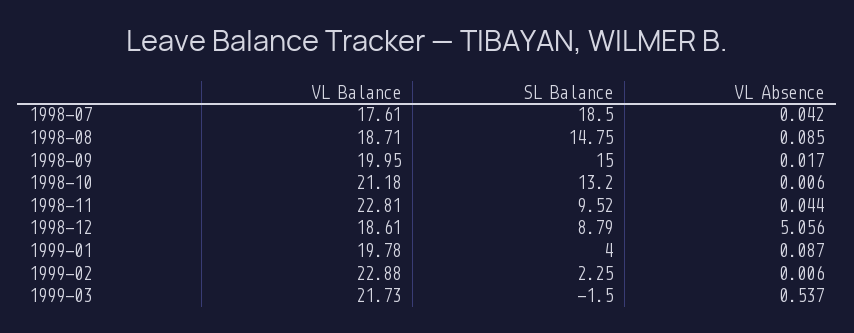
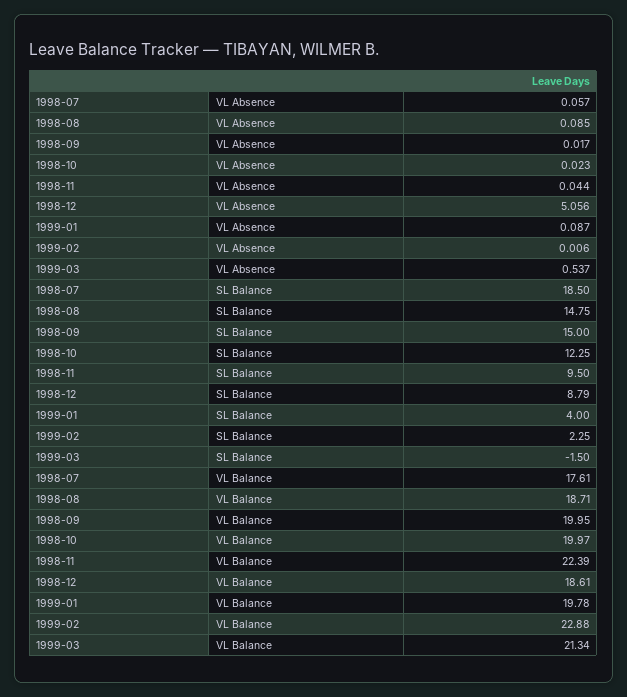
  {
    "VL Balance": {
      "1998-07": 17.61,
      "1998-08": 18.71,
      "1998-09": 19.95,
-     "1998-10": 21.18,
+     "1998-10": 19.97,
-     "1998-11": 22.81,
+     "1998-11": 22.39,
      "1998-12": 18.61,
      "1999-01": 19.78,
      "1999-02": 22.88,
-     "1999-03": 21.73
+     "1999-03": 21.34
    },
    "SL Balance": {
      "1998-07": 18.5,
      "1998-08": 14.75,
      "1998-09": 15,
-     "1998-10": 13.2,
+     "1998-10": 12.25,
-     "1998-11": 9.52,
+     "1998-11": 9.5,
      "1998-12": 8.79,
      "1999-01": 4,
      "1999-02": 2.25,
      "1999-03": -1.5
    },
    "VL Absence": {
-     "1998-07": 0.042,
+     "1998-07": 0.057,
      "1998-08": 0.085,
      "1998-09": 0.017,
-     "1998-10": 0.006,
+     "1998-10": 0.023,
      "1998-11": 0.044,
      "1998-12": 5.056,
      "1999-01": 0.087,
      "1999-02": 0.006,
      "1999-03": 0.537
    }
  }

